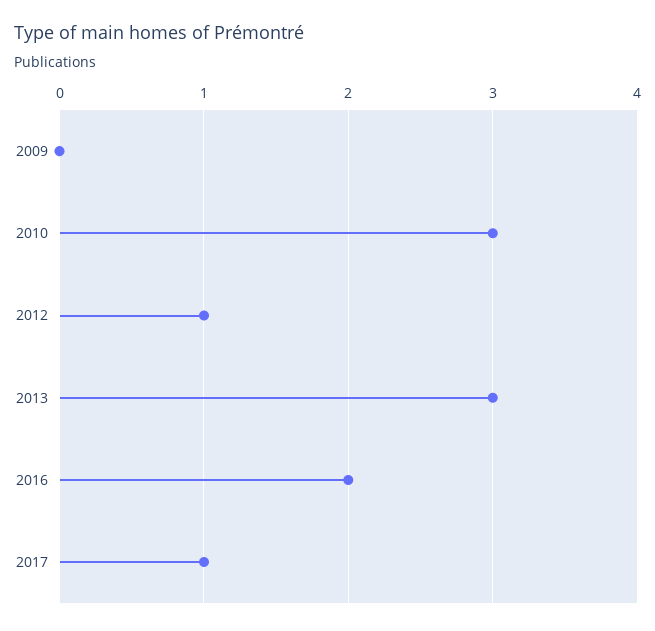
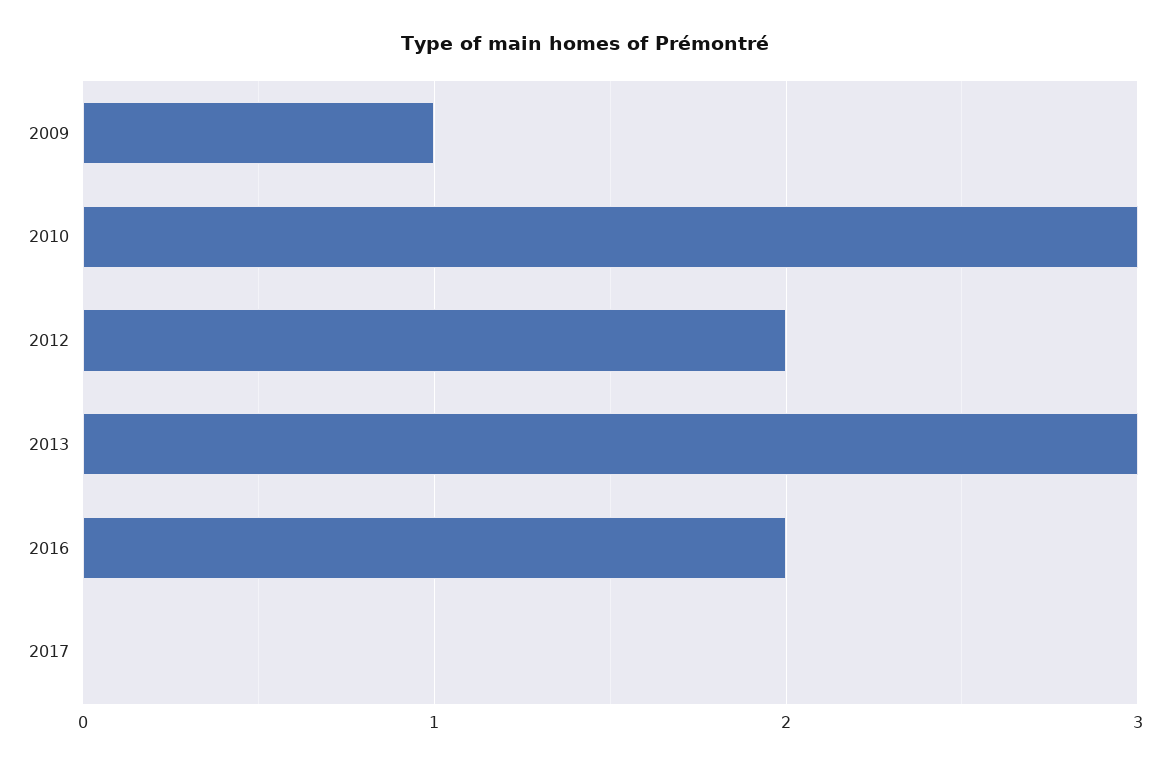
  {
-   "2009": 0,
+   "2009": 1,
    "2010": 3,
-   "2012": 1,
+   "2012": 2,
    "2013": 3,
    "2016": 2,
-   "2017": 1
+   "2017": 0
  }

